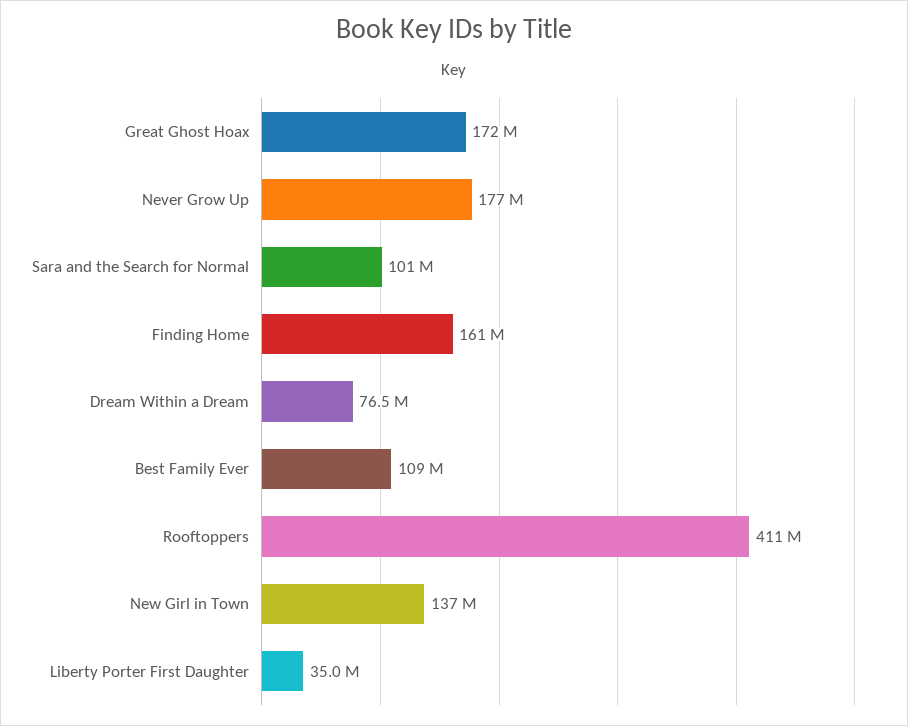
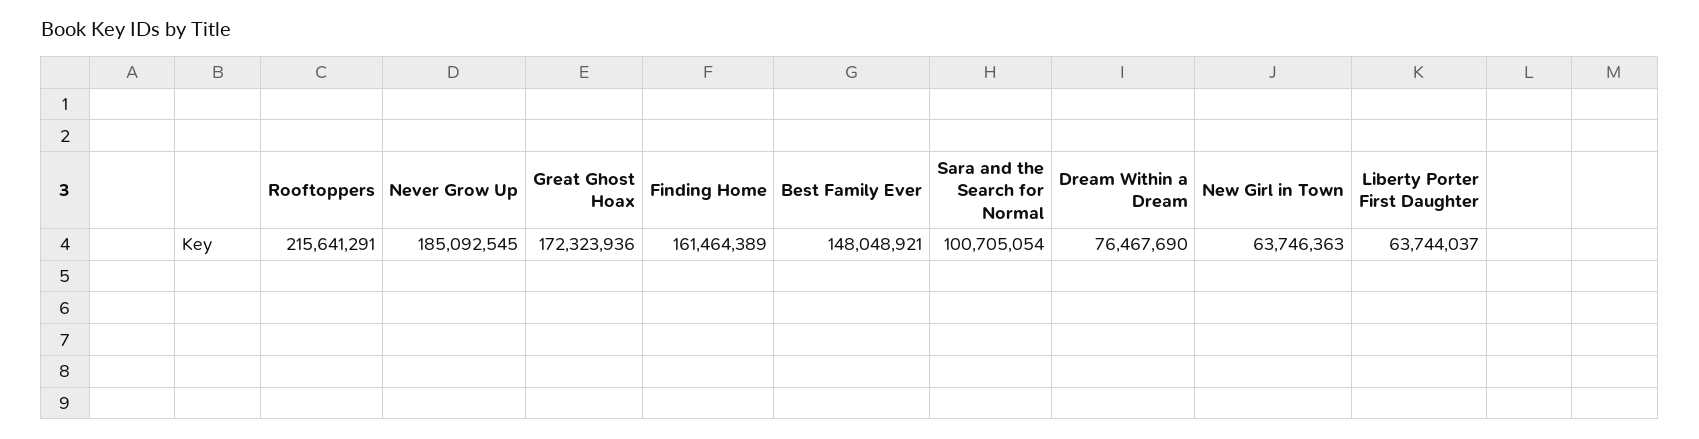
  {
    "Great Ghost Hoax": 172323936,
-   "Never Grow Up": 177000000,
+   "Never Grow Up": 185092545,
    "Sara and the Search for Normal": 100705054,
    "Finding Home": 161464389,
    "Dream Within a Dream": 76467690,
-   "Best Family Ever": 109000000,
+   "Best Family Ever": 148048921,
-   "Rooftoppers": 411000000,
+   "Rooftoppers": 215641291,
-   "New Girl in Town": 137000000,
+   "New Girl in Town": 63746363,
-   "Liberty Porter First Daughter": 35000000
+   "Liberty Porter First Daughter": 63744037
  }

